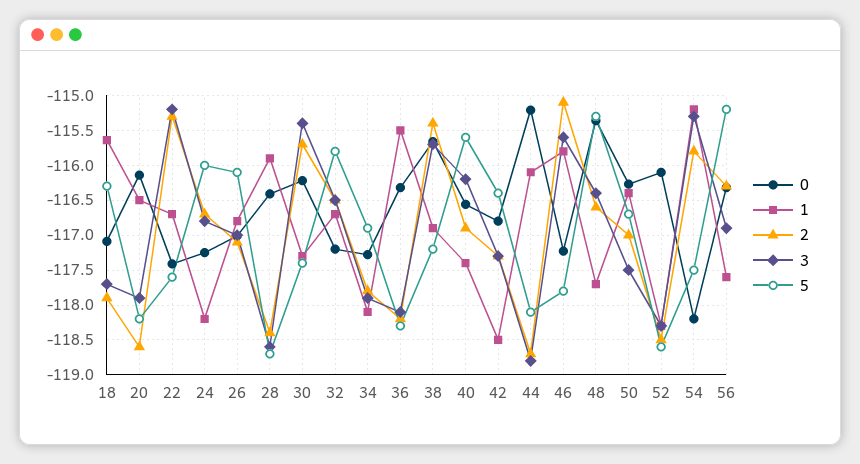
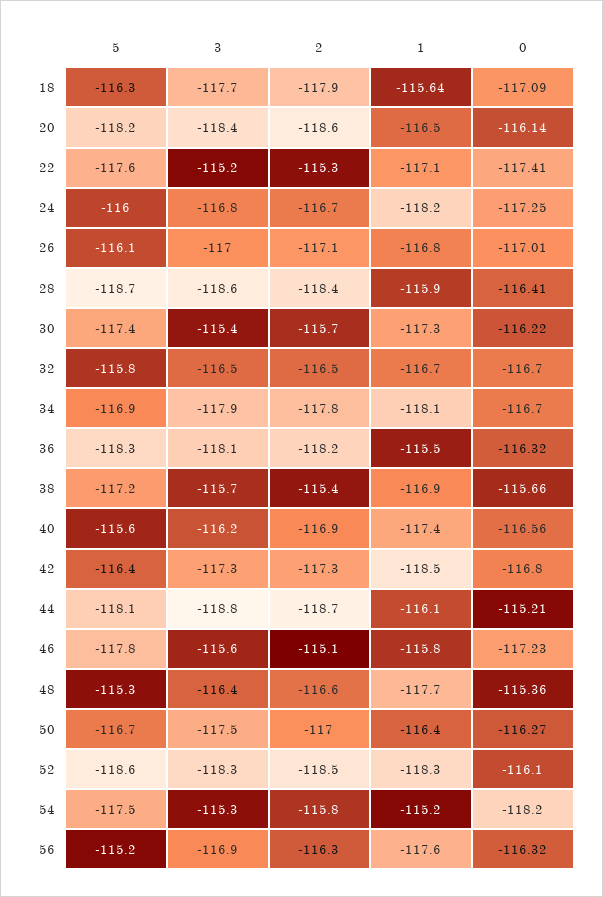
  {
    "0": {
      "18": -117.09,
      "20": -116.14,
      "22": -117.41,
      "24": -117.25,
      "26": -117.01,
      "28": -116.41,
      "30": -116.22,
-     "32": -117.2,
+     "32": -116.7,
-     "34": -117.3,
+     "34": -116.7,
      "36": -116.32,
      "38": -115.66,
      "40": -116.56,
      "42": -116.8,
      "44": -115.21,
      "46": -117.23,
      "48": -115.36,
      "50": -116.27,
      "52": -116.1,
      "54": -118.2,
      "56": -116.32
    },
    "1": {
      "18": -115.64,
      "20": -116.5,
-     "22": -116.7,
+     "22": -117.1,
      "24": -118.2,
      "26": -116.8,
      "28": -115.9,
      "30": -117.3,
      "32": -116.7,
      "34": -118.1,
      "36": -115.5,
      "38": -116.9,
      "40": -117.4,
      "42": -118.5,
      "44": -116.1,
      "46": -115.8,
      "48": -117.7,
      "50": -116.4,
      "52": -118.3,
      "54": -115.2,
      "56": -117.6
    },
    "2": {
      "18": -117.9,
      "20": -118.6,
      "22": -115.3,
      "24": -116.7,
      "26": -117.1,
      "28": -118.4,
      "30": -115.7,
      "32": -116.5,
      "34": -117.8,
      "36": -118.2,
      "38": -115.4,
      "40": -116.9,
      "42": -117.3,
      "44": -118.7,
      "46": -115.1,
      "48": -116.6,
      "50": -117,
      "52": -118.5,
      "54": -115.8,
      "56": -116.3
    },
    "3": {
      "18": -117.7,
-     "20": -117.9,
+     "20": -118.4,
      "22": -115.2,
      "24": -116.8,
      "26": -117,
      "28": -118.6,
      "30": -115.4,
      "32": -116.5,
      "34": -117.9,
      "36": -118.1,
      "38": -115.7,
      "40": -116.2,
      "42": -117.3,
      "44": -118.8,
      "46": -115.6,
      "48": -116.4,
      "50": -117.5,
      "52": -118.3,
      "54": -115.3,
      "56": -116.9
    },
    "5": {
      "18": -116.3,
      "20": -118.2,
      "22": -117.6,
      "24": -116,
      "26": -116.1,
      "28": -118.7,
      "30": -117.4,
      "32": -115.8,
      "34": -116.9,
      "36": -118.3,
      "38": -117.2,
      "40": -115.6,
      "42": -116.4,
      "44": -118.1,
      "46": -117.8,
      "48": -115.3,
      "50": -116.7,
      "52": -118.6,
      "54": -117.5,
      "56": -115.2
    }
  }

